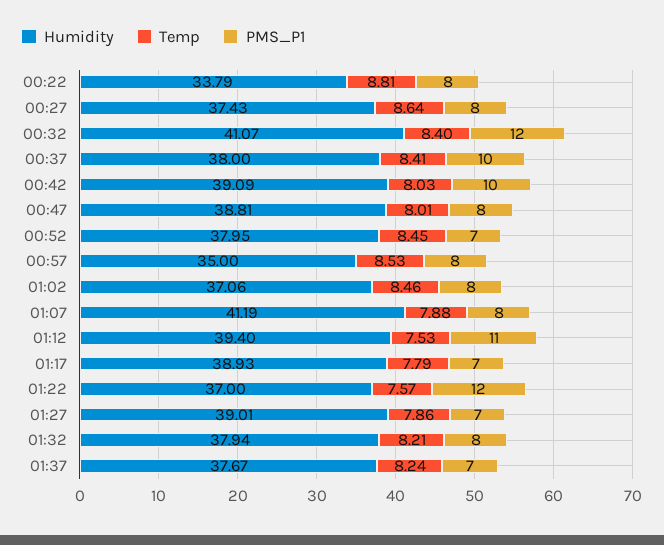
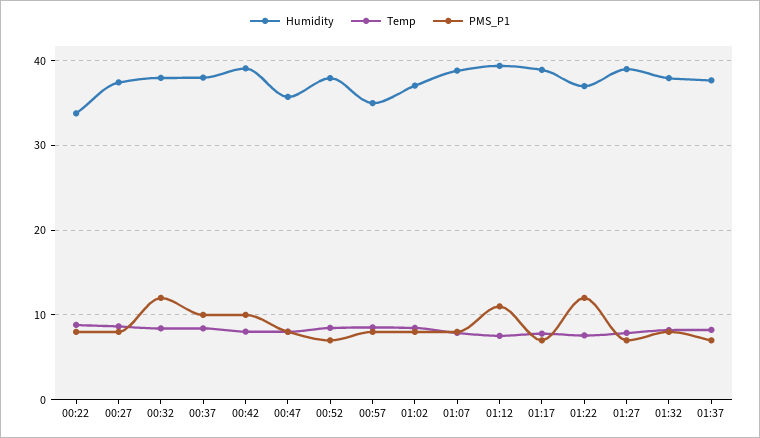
  {
    "Humidity": {
      "00:22": 33.79,
      "00:27": 37.43,
-     "00:32": 41.07,
+     "00:32": 38,
      "00:37": 38,
      "00:42": 39.09,
-     "00:47": 38.81,
+     "00:47": 36,
      "00:52": 37.95,
      "00:57": 35,
      "01:02": 37.06,
-     "01:07": 41.19,
+     "01:07": 39,
      "01:12": 39.4,
      "01:17": 38.93,
      "01:22": 37,
      "01:27": 39.01,
      "01:32": 37.94,
      "01:37": 37.67
    },
    "Temp": {
      "00:22": 8.81,
      "00:27": 8.64,
      "00:32": 8.4,
      "00:37": 8.41,
      "00:42": 8.03,
      "00:47": 8.01,
      "00:52": 8.45,
      "00:57": 8.53,
      "01:02": 8.46,
      "01:07": 7.88,
      "01:12": 7.53,
      "01:17": 7.79,
      "01:22": 7.57,
      "01:27": 7.86,
      "01:32": 8.21,
      "01:37": 8.24
    },
    "PMS_P1": {
      "00:22": 8,
      "00:27": 8,
      "00:32": 12,
      "00:37": 10,
      "00:42": 10,
      "00:47": 8,
      "00:52": 7,
      "00:57": 8,
      "01:02": 8,
      "01:07": 8,
      "01:12": 11,
      "01:17": 7,
      "01:22": 12,
      "01:27": 7,
      "01:32": 8,
      "01:37": 7
    }
  }

